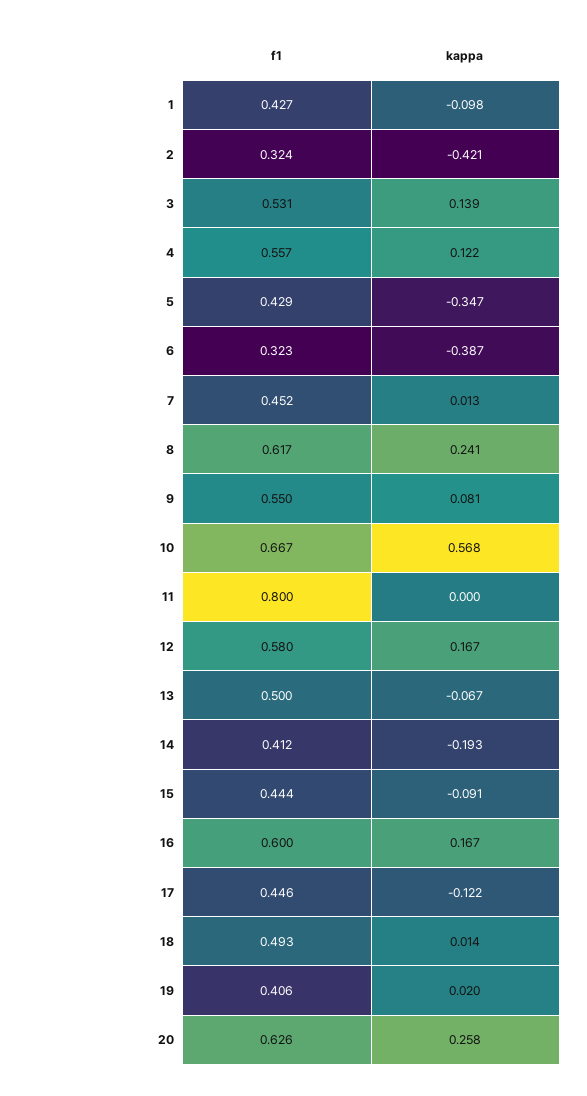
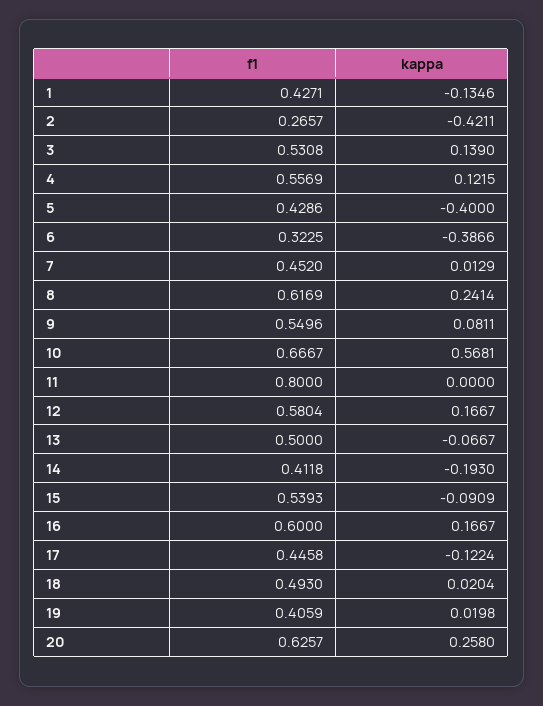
  {
    "f1": {
      "1": 0.4271,
-     "2": 0.324,
+     "2": 0.2657,
      "3": 0.5308,
      "4": 0.5569,
      "5": 0.4286,
      "6": 0.3225,
      "7": 0.452,
      "8": 0.6169,
      "9": 0.5496,
      "10": 0.6667,
      "11": 0.8,
      "12": 0.5804,
      "13": 0.5,
      "14": 0.4118,
-     "15": 0.444,
+     "15": 0.5393,
      "16": 0.6,
      "17": 0.4458,
      "18": 0.493,
      "19": 0.4059,
      "20": 0.6257
    },
    "kappa": {
-     "1": -0.098,
+     "1": -0.1346,
      "2": -0.4211,
      "3": 0.139,
      "4": 0.1215,
-     "5": -0.347,
+     "5": -0.4,
      "6": -0.3866,
      "7": 0.0129,
      "8": 0.2414,
      "9": 0.0811,
      "10": 0.5681,
      "11": 0,
      "12": 0.1667,
      "13": -0.0667,
      "14": -0.193,
      "15": -0.0909,
      "16": 0.1667,
      "17": -0.1224,
-     "18": 0.014,
+     "18": 0.0204,
      "19": 0.0198,
      "20": 0.258
    }
  }

